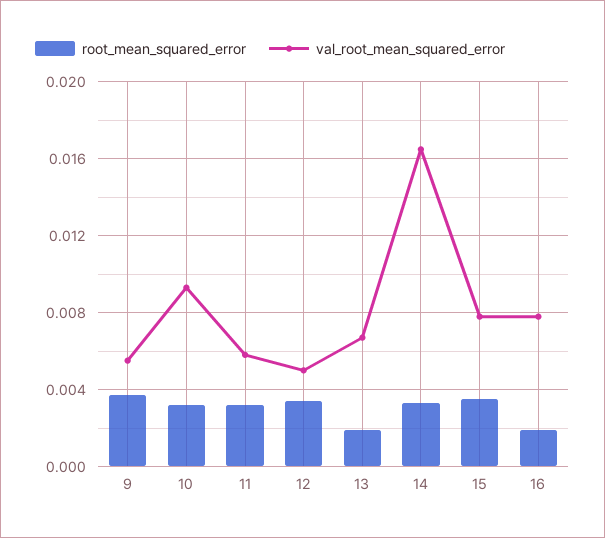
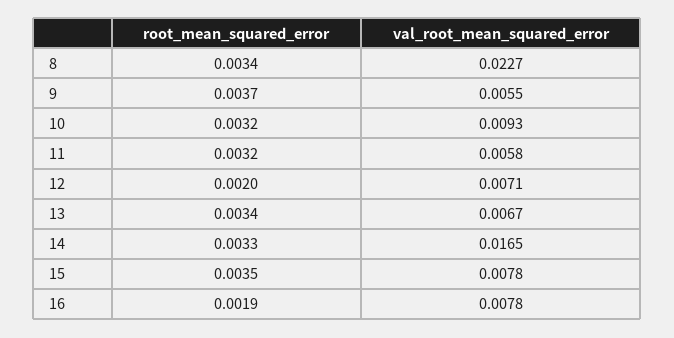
  {
    "root_mean_squared_error": {
      "9": 0.0037,
      "10": 0.0032,
      "11": 0.0032,
-     "12": 0.0035,
+     "12": 0.002,
-     "13": 0.002,
+     "13": 0.0034,
      "14": 0.0033,
      "15": 0.0035,
-     "16": 0.0019
+     "16": 0.0019,
+     "8": 0.0034
    },
    "val_root_mean_squared_error": {
      "9": 0.0055,
      "10": 0.0093,
      "11": 0.0058,
-     "12": 0.005,
+     "12": 0.0071,
      "13": 0.0067,
      "14": 0.0165,
      "15": 0.0078,
-     "16": 0.0078
+     "16": 0.0078,
+     "8": 0.0227
    }
  }

